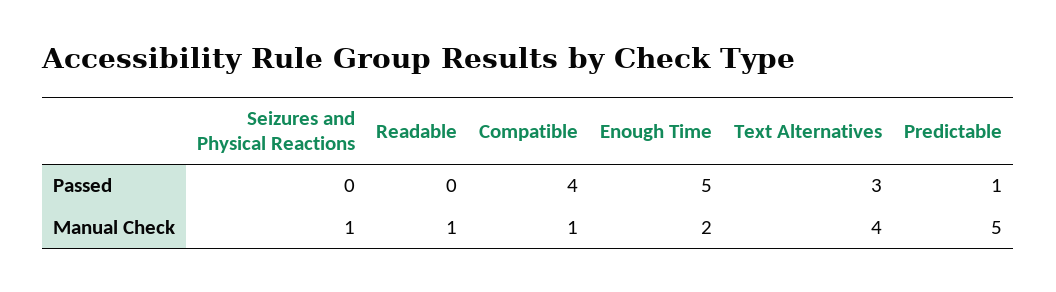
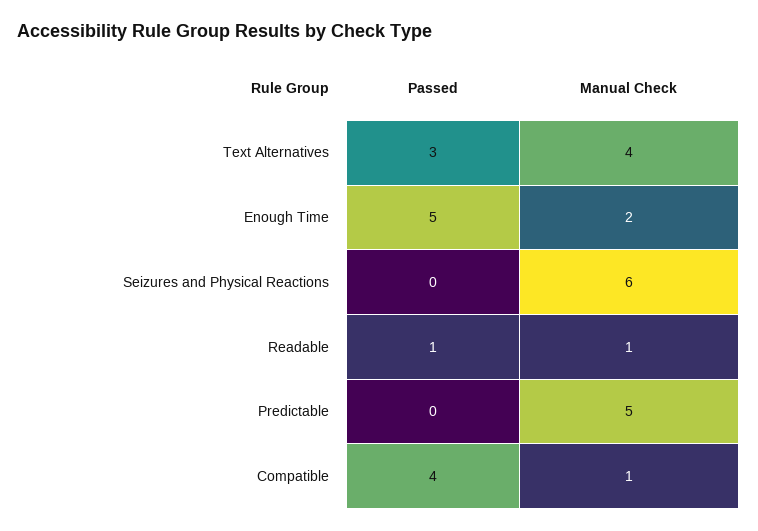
  {
    "Seizures and Physical Reactions": {
      "Passed": 0,
-     "Manual Check": 1
+     "Manual Check": 6
    },
    "Readable": {
-     "Passed": 0,
+     "Passed": 1,
      "Manual Check": 1
    },
    "Compatible": {
      "Passed": 4,
      "Manual Check": 1
    },
    "Enough Time": {
      "Passed": 5,
      "Manual Check": 2
    },
    "Text Alternatives": {
      "Passed": 3,
      "Manual Check": 4
    },
    "Predictable": {
-     "Passed": 1,
+     "Passed": 0,
      "Manual Check": 5
    }
  }

